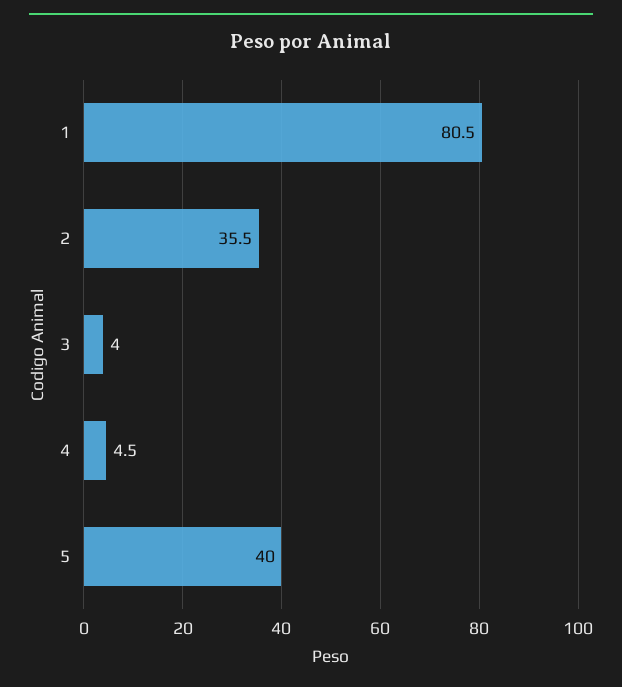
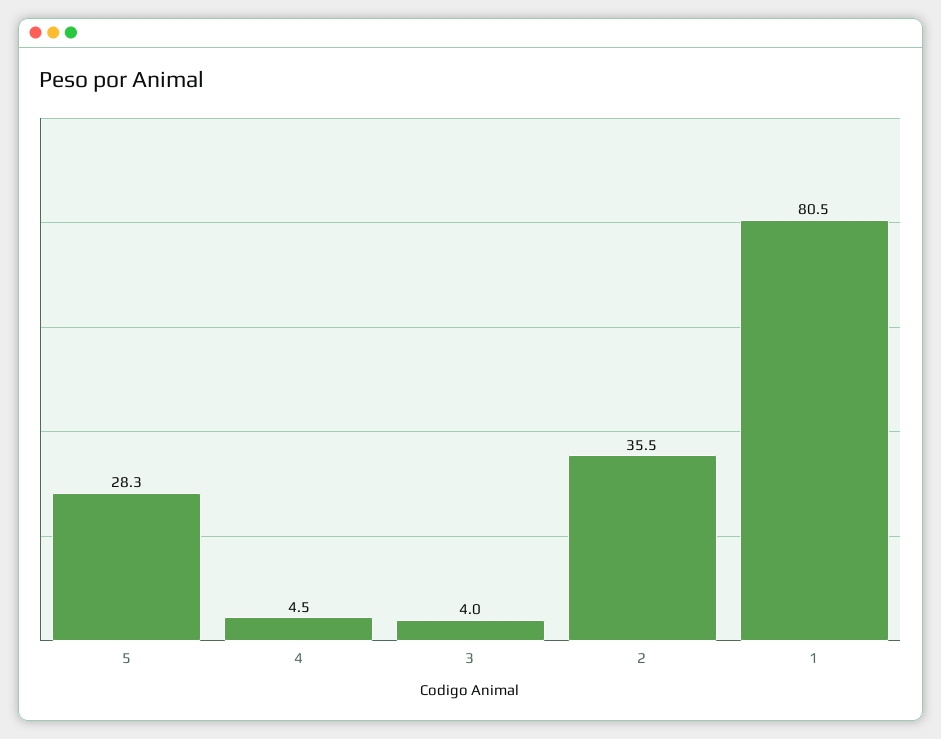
  {
    "1": 80.5,
    "2": 35.5,
    "3": 4,
    "4": 4.5,
-   "5": 40
+   "5": 28.3
  }

